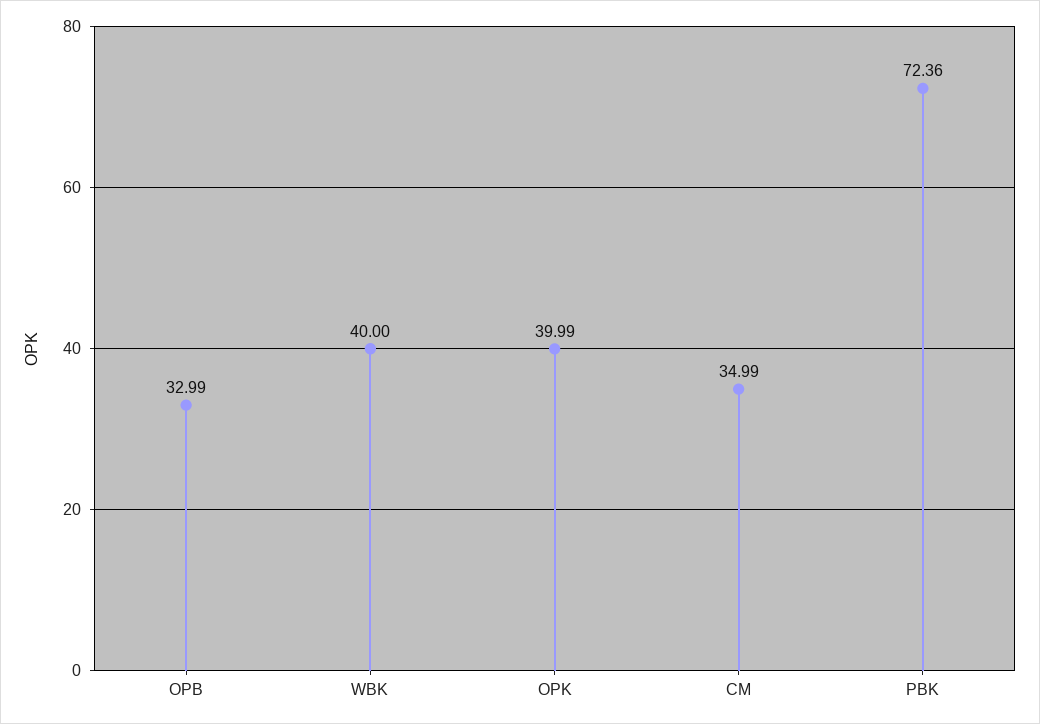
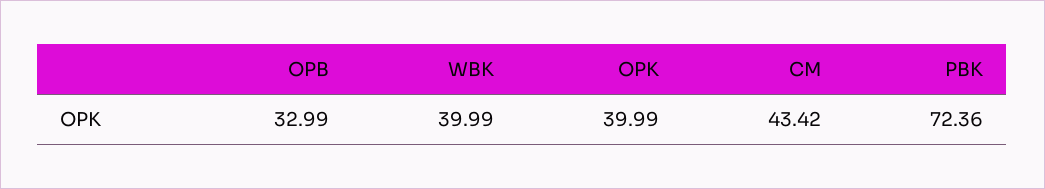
  {
    "OPB": 32.99,
-   "WBK": 40,
+   "WBK": 39.99,
    "OPK": 39.99,
-   "CM": 34.99,
+   "CM": 43.42,
    "PBK": 72.36
  }

